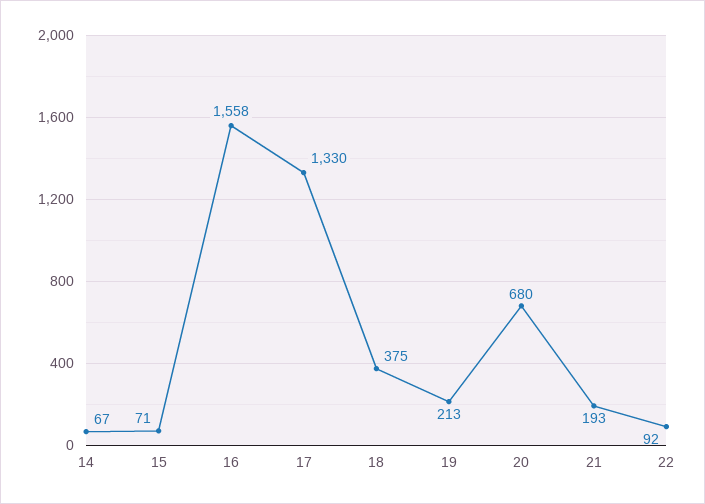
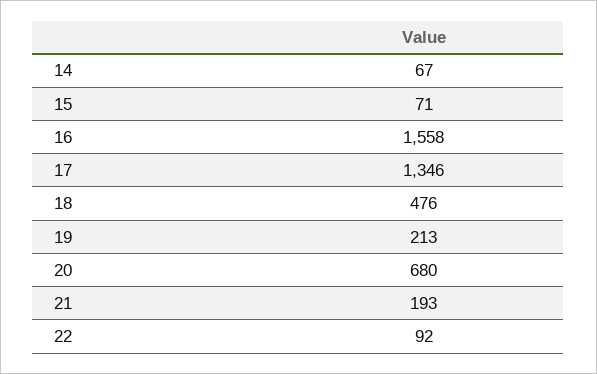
  {
    "14": 67,
    "15": 71,
    "16": 1558,
-   "17": 1330,
+   "17": 1346,
-   "18": 375,
+   "18": 476,
    "19": 213,
    "20": 680,
    "21": 193,
    "22": 92
  }

